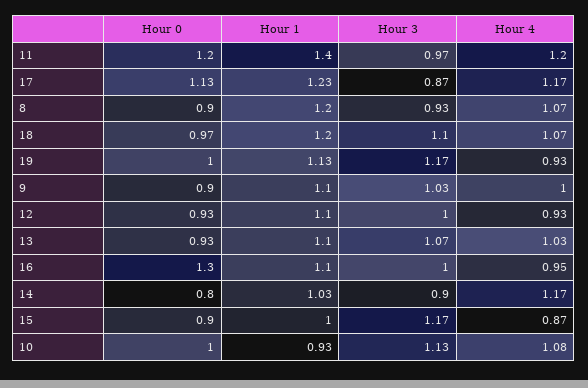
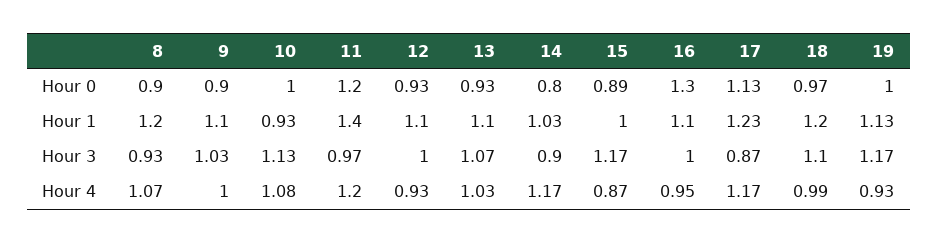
  {
    "Hour 0": {
      "11": 1.2,
      "17": 1.13,
      "8": 0.9,
      "18": 0.97,
      "19": 1,
      "9": 0.9,
      "12": 0.93,
      "13": 0.93,
      "16": 1.3,
      "14": 0.8,
-     "15": 0.9,
+     "15": 0.89,
      "10": 1
    },
    "Hour 1": {
      "11": 1.4,
      "17": 1.23,
      "8": 1.2,
      "18": 1.2,
      "19": 1.13,
      "9": 1.1,
      "12": 1.1,
      "13": 1.1,
      "16": 1.1,
      "14": 1.03,
      "15": 1,
      "10": 0.93
    },
    "Hour 3": {
      "11": 0.97,
      "17": 0.87,
      "8": 0.93,
      "18": 1.1,
      "19": 1.17,
      "9": 1.03,
      "12": 1,
      "13": 1.07,
      "16": 1,
      "14": 0.9,
      "15": 1.17,
      "10": 1.13
    },
    "Hour 4": {
      "11": 1.2,
      "17": 1.17,
      "8": 1.07,
-     "18": 1.07,
+     "18": 0.99,
      "19": 0.93,
      "9": 1,
      "12": 0.93,
      "13": 1.03,
      "16": 0.95,
      "14": 1.17,
      "15": 0.87,
      "10": 1.08
    }
  }

